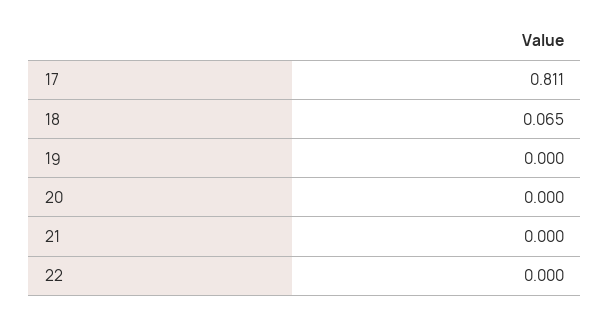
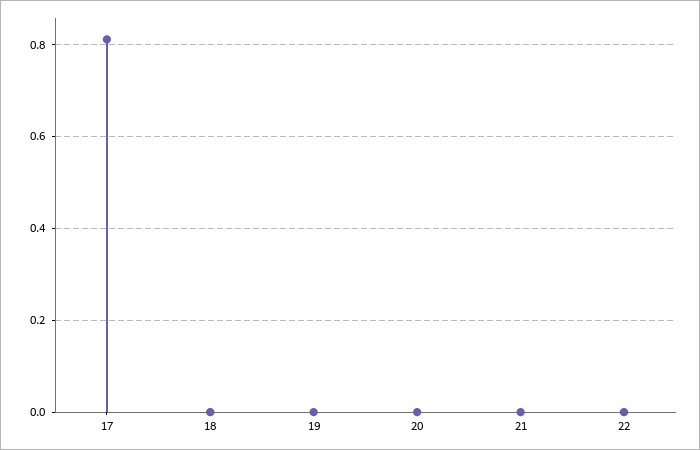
  {
    "17": 0.811,
-   "18": 0.065,
+   "18": 0,
    "19": 0,
    "20": 0,
    "21": 0,
    "22": 0
  }

